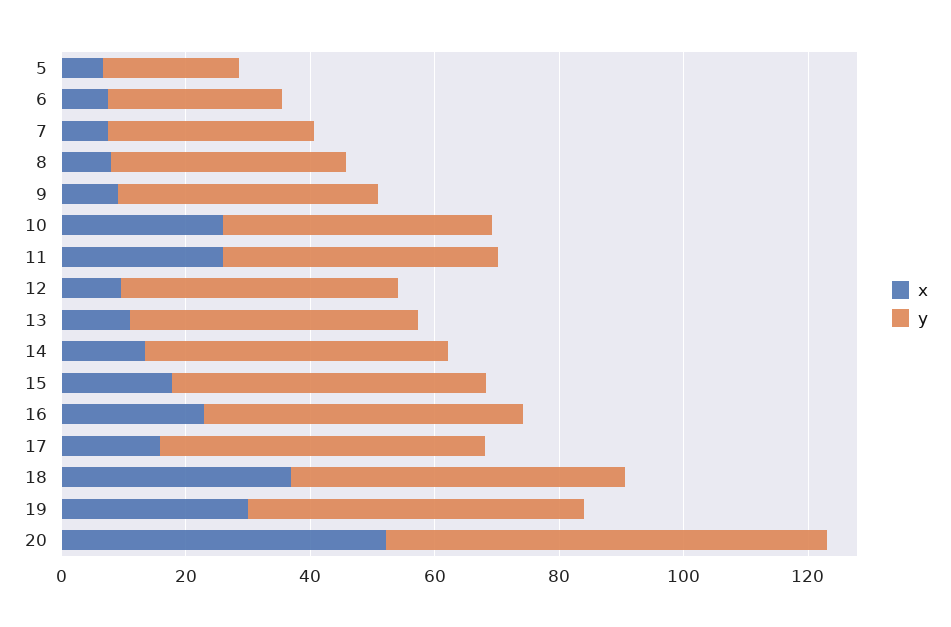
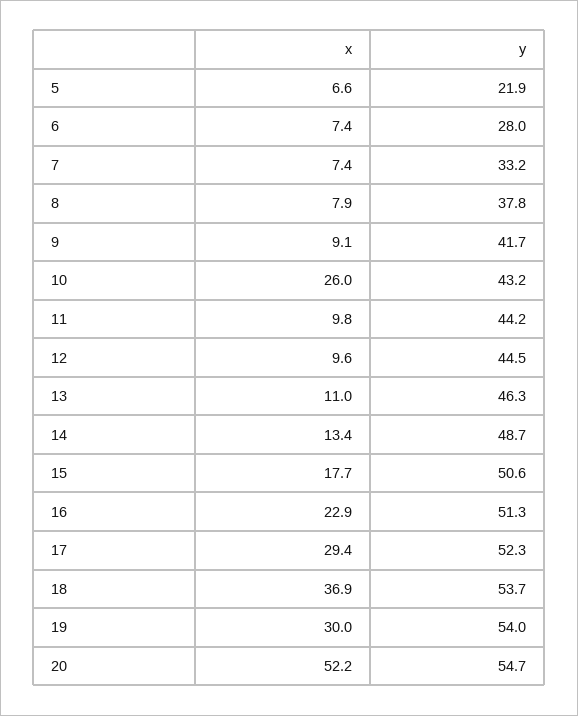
  {
    "x": {
      "5": 6.6,
      "6": 7.4,
      "7": 7.4,
      "8": 7.9,
      "9": 9.1,
      "10": 26,
-     "11": 25,
+     "11": 9.8,
      "12": 9.6,
      "13": 11,
      "14": 13.4,
      "15": 17.7,
      "16": 22.9,
-     "17": 15,
+     "17": 29.4,
      "18": 36.9,
      "19": 30,
      "20": 52.2
    },
    "y": {
      "5": 21.9,
      "6": 28,
      "7": 33.2,
      "8": 37.8,
      "9": 41.7,
      "10": 43.2,
      "11": 44.2,
      "12": 44.5,
      "13": 46.3,
      "14": 48.7,
      "15": 50.6,
      "16": 51.3,
      "17": 52.3,
      "18": 53.7,
      "19": 54,
-     "20": 70
+     "20": 54.7
    }
  }

